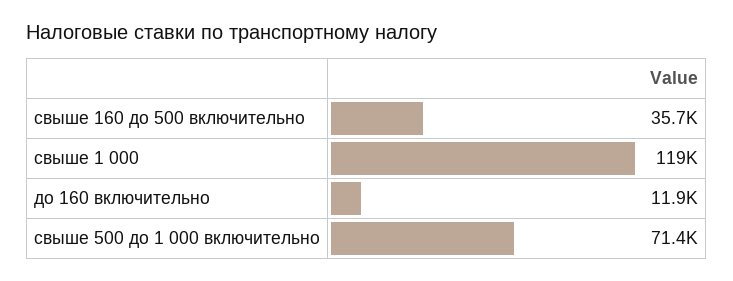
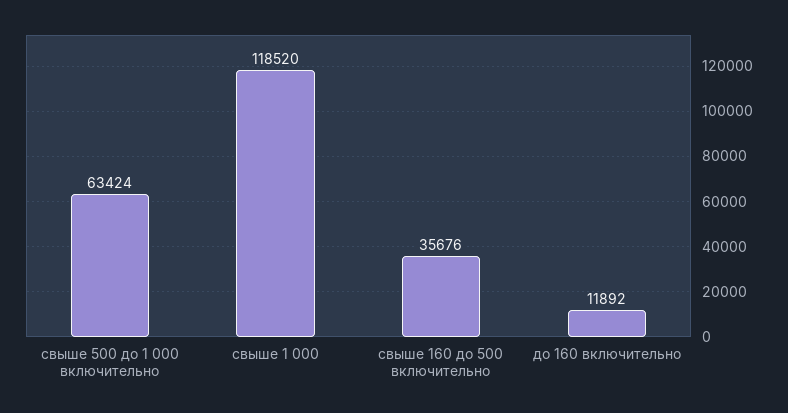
  {
    "свыше 160 до 500 включительно": 35676,
    "свыше 1 000": 118520,
    "до 160 включительно": 11892,
-   "свыше 500 до 1 000 включительно": 71400
+   "свыше 500 до 1 000 включительно": 63424
  }

